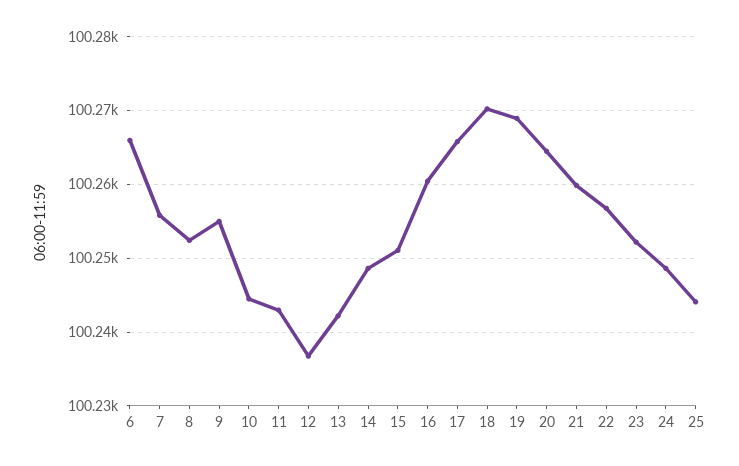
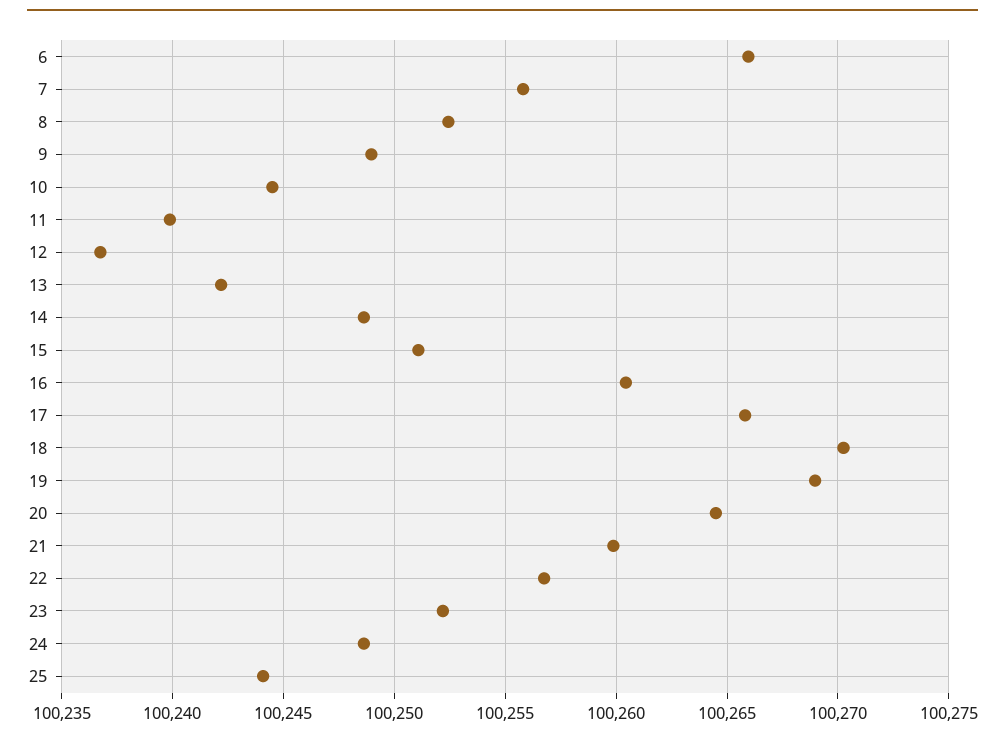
  {
    "6": 100266,
    "7": 100256,
    "8": 100252.5,
-   "9": 100255,
+   "9": 100249,
    "10": 100244.5,
-   "11": 100243,
+   "11": 100240,
    "12": 100237,
    "13": 100242,
    "14": 100248.5,
    "15": 100251,
    "16": 100260.5,
    "17": 100266,
    "18": 100270.5,
    "19": 100269,
    "20": 100264.5,
    "21": 100260,
    "22": 100257,
    "23": 100252,
    "24": 100248.5,
    "25": 100244
  }

